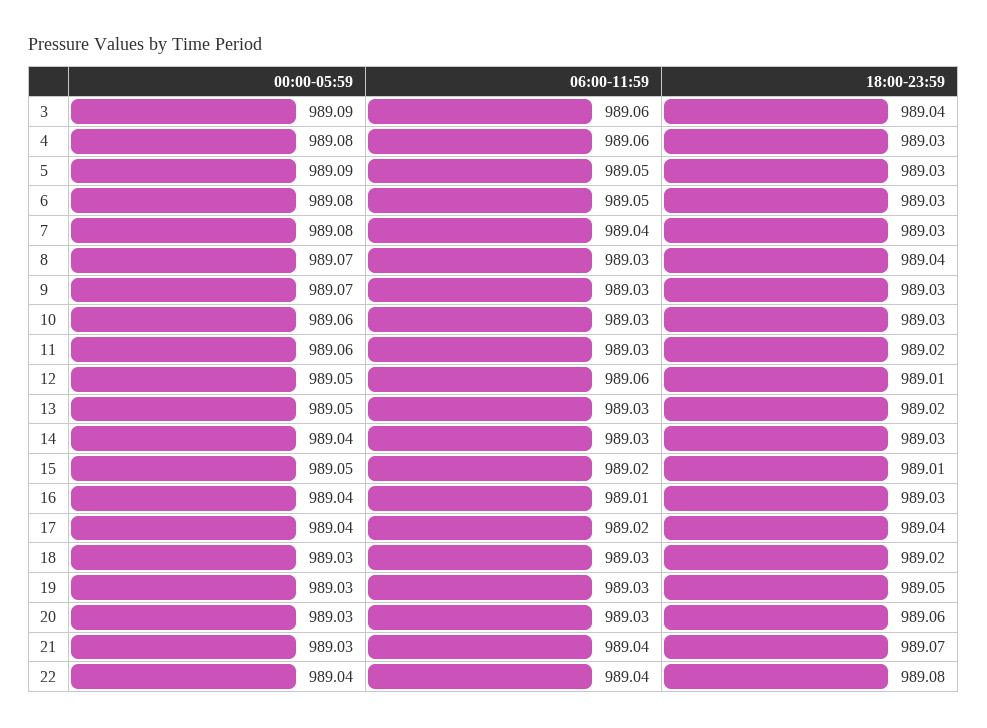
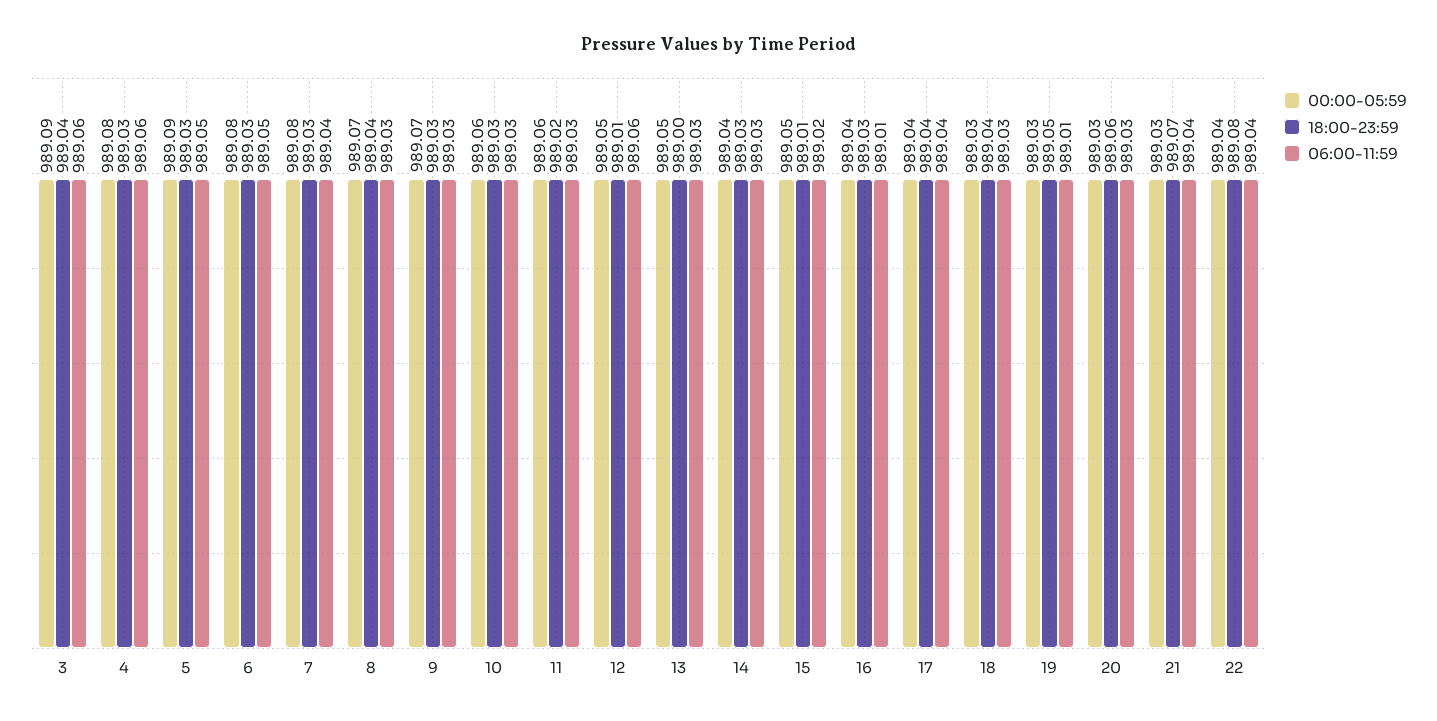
  {
    "00:00-05:59": {
      "3": 989.09,
      "4": 989.08,
      "5": 989.09,
      "6": 989.08,
      "7": 989.08,
      "8": 989.07,
      "9": 989.07,
      "10": 989.06,
      "11": 989.06,
      "12": 989.05,
      "13": 989.05,
      "14": 989.04,
      "15": 989.05,
      "16": 989.04,
      "17": 989.04,
      "18": 989.03,
      "19": 989.03,
      "20": 989.03,
      "21": 989.03,
      "22": 989.04
    },
    "06:00-11:59": {
      "3": 989.06,
      "4": 989.06,
      "5": 989.05,
      "6": 989.05,
      "7": 989.04,
      "8": 989.03,
      "9": 989.03,
      "10": 989.03,
      "11": 989.03,
      "12": 989.06,
      "13": 989.03,
      "14": 989.03,
      "15": 989.02,
      "16": 989.01,
-     "17": 989.02,
+     "17": 989.04,
      "18": 989.03,
-     "19": 989.03,
+     "19": 989.01,
      "20": 989.03,
      "21": 989.04,
      "22": 989.04
    },
    "18:00-23:59": {
      "3": 989.04,
      "4": 989.03,
      "5": 989.03,
      "6": 989.03,
      "7": 989.03,
      "8": 989.04,
      "9": 989.03,
      "10": 989.03,
      "11": 989.02,
      "12": 989.01,
-     "13": 989.02,
+     "13": 989,
      "14": 989.03,
      "15": 989.01,
      "16": 989.03,
      "17": 989.04,
-     "18": 989.02,
+     "18": 989.04,
      "19": 989.05,
      "20": 989.06,
      "21": 989.07,
      "22": 989.08
    }
  }

